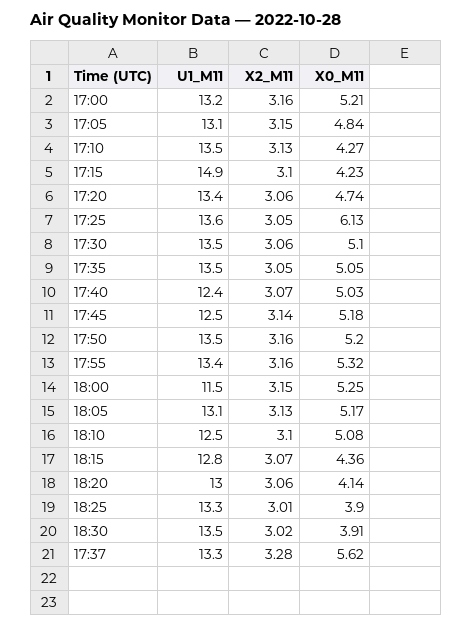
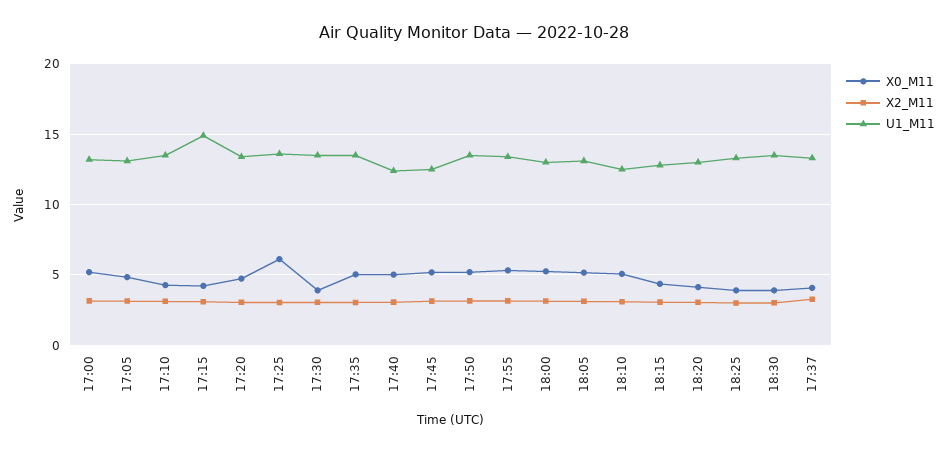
  {
    "U1_M11": {
      "17:00": 13.2,
      "17:05": 13.1,
      "17:10": 13.5,
      "17:15": 14.9,
      "17:20": 13.4,
      "17:25": 13.6,
      "17:30": 13.5,
      "17:35": 13.5,
      "17:40": 12.4,
      "17:45": 12.5,
      "17:50": 13.5,
      "17:55": 13.4,
-     "18:00": 11.5,
+     "18:00": 13,
      "18:05": 13.1,
      "18:10": 12.5,
      "18:15": 12.8,
      "18:20": 13,
      "18:25": 13.3,
      "18:30": 13.5,
      "17:37": 13.3
    },
    "X2_M11": {
      "17:00": 3.16,
      "17:05": 3.15,
      "17:10": 3.13,
      "17:15": 3.1,
      "17:20": 3.06,
      "17:25": 3.05,
      "17:30": 3.06,
      "17:35": 3.05,
      "17:40": 3.07,
      "17:45": 3.14,
      "17:50": 3.16,
      "17:55": 3.16,
      "18:00": 3.15,
      "18:05": 3.13,
      "18:10": 3.1,
      "18:15": 3.07,
      "18:20": 3.06,
      "18:25": 3.01,
      "18:30": 3.02,
      "17:37": 3.28
    },
    "X0_M11": {
      "17:00": 5.21,
      "17:05": 4.84,
      "17:10": 4.27,
      "17:15": 4.23,
      "17:20": 4.74,
      "17:25": 6.13,
-     "17:30": 5.1,
+     "17:30": 4,
      "17:35": 5.05,
      "17:40": 5.03,
      "17:45": 5.18,
      "17:50": 5.2,
      "17:55": 5.32,
      "18:00": 5.25,
      "18:05": 5.17,
      "18:10": 5.08,
      "18:15": 4.36,
      "18:20": 4.14,
      "18:25": 3.9,
      "18:30": 3.91,
-     "17:37": 5.62
+     "17:37": 4
    }
  }

